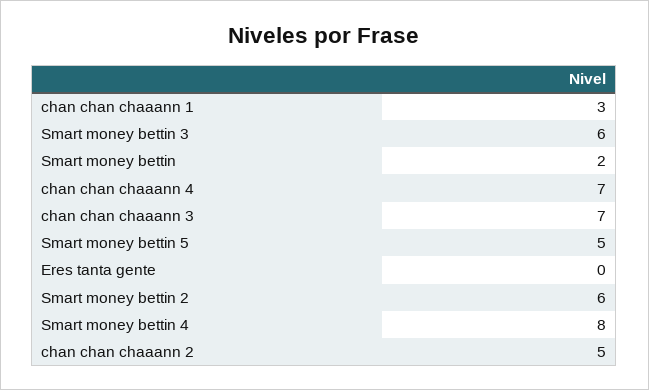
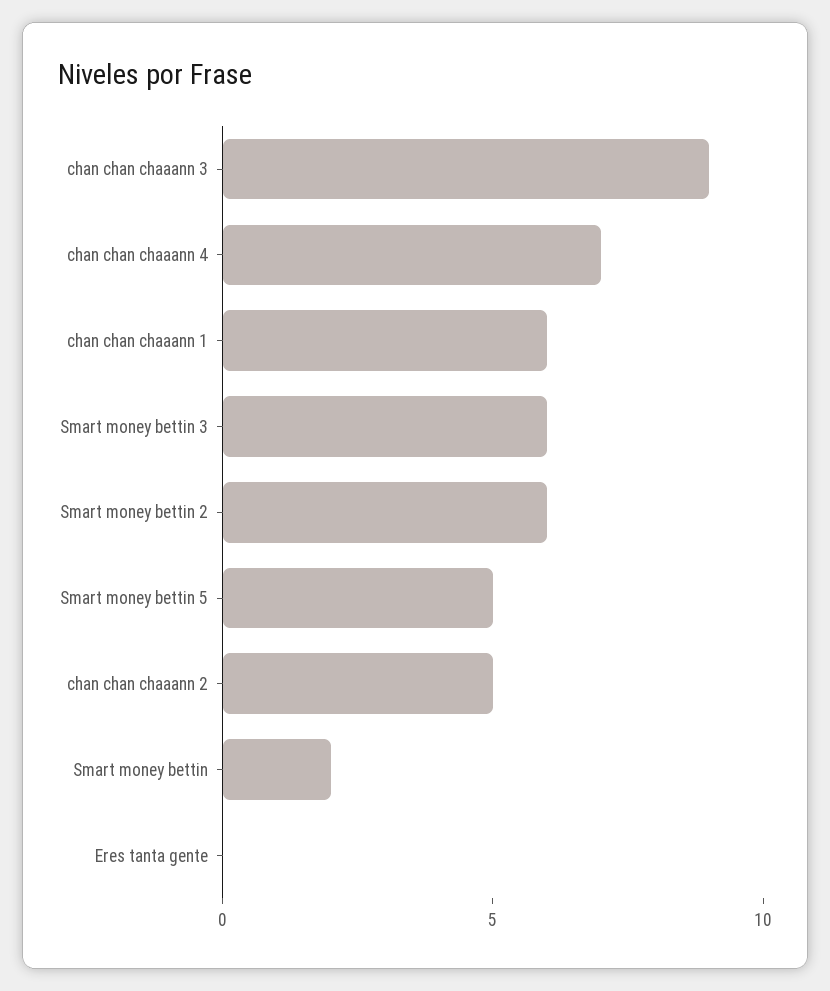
  {
-   "chan chan chaaann 1": 3,
+   "chan chan chaaann 1": 6,
    "Smart money bettin 3": 6,
    "Smart money bettin": 2,
    "chan chan chaaann 4": 7,
-   "chan chan chaaann 3": 7,
+   "chan chan chaaann 3": 9,
    "Smart money bettin 5": 5,
    "Eres tanta gente": 0,
    "Smart money bettin 2": 6,
-   "Smart money bettin 4": 8,
    "chan chan chaaann 2": 5
  }

